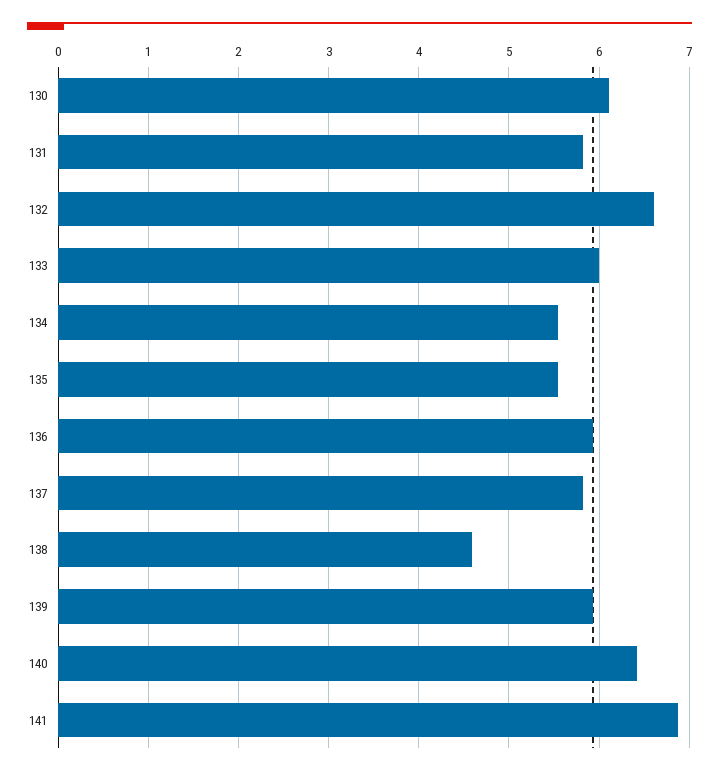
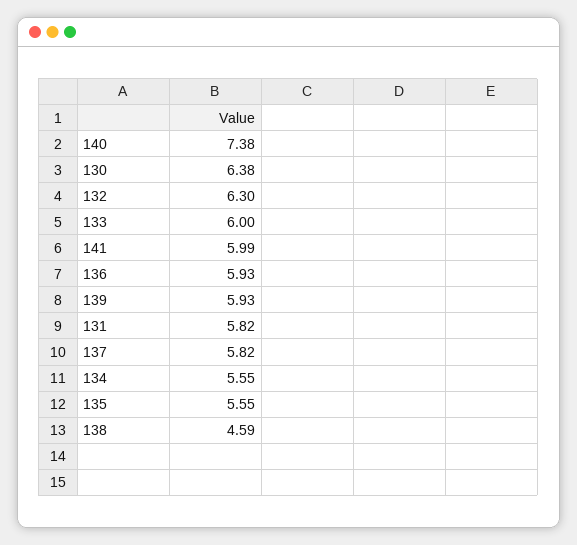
  {
-   "130": 6.1,
+   "130": 6.38,
    "131": 5.82,
-   "132": 6.6,
+   "132": 6.3,
    "133": 6,
    "134": 5.55,
    "135": 5.55,
    "136": 5.93,
    "137": 5.82,
    "138": 4.59,
    "139": 5.93,
-   "140": 6.4,
+   "140": 7.38,
-   "141": 6.9
+   "141": 5.99
  }

